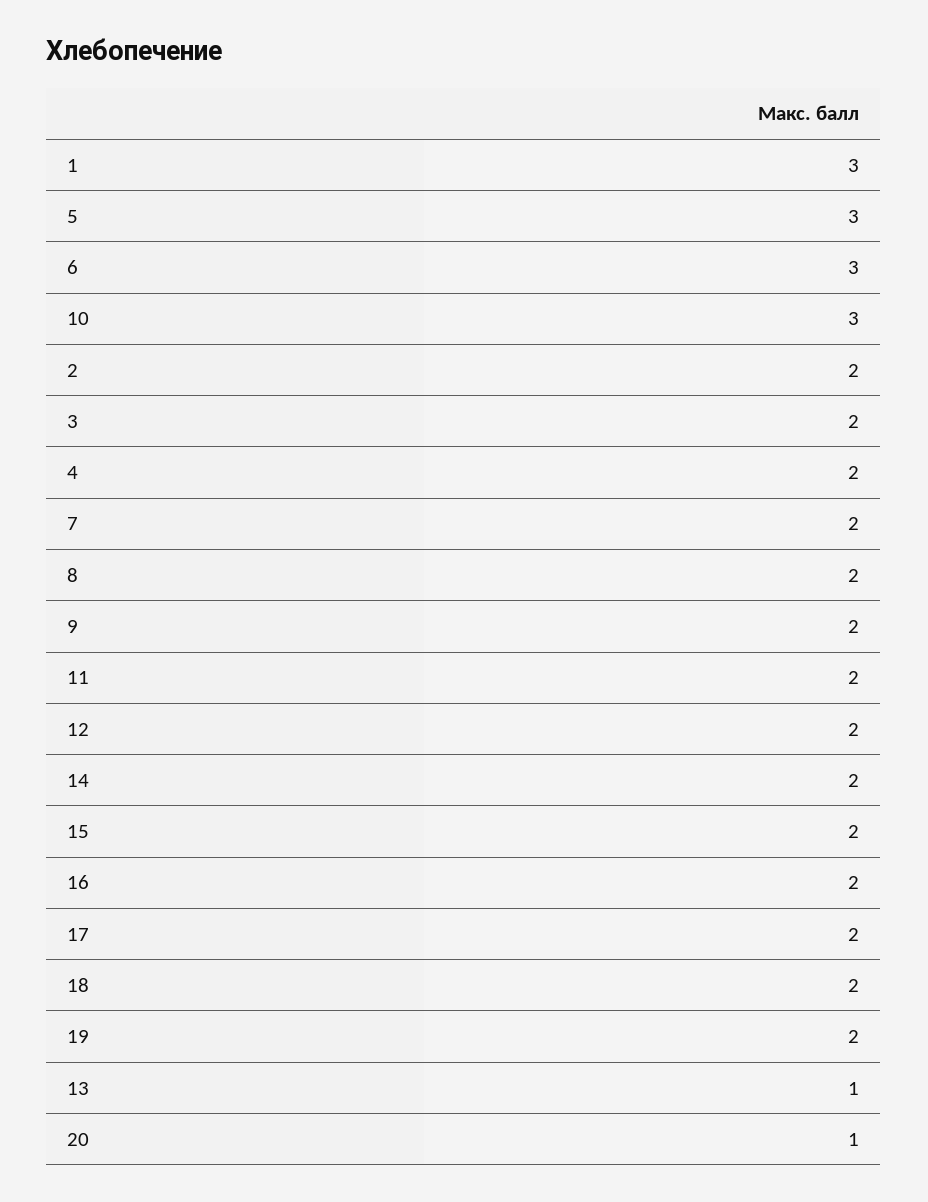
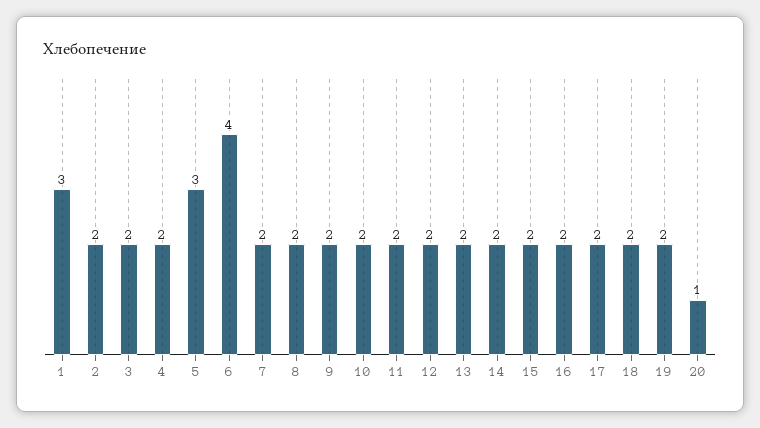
  {
    "1": 3,
    "5": 3,
-   "6": 3,
+   "6": 4,
-   "10": 3,
+   "10": 2,
    "2": 2,
    "3": 2,
    "4": 2,
    "7": 2,
    "8": 2,
    "9": 2,
    "11": 2,
    "12": 2,
    "14": 2,
    "15": 2,
    "16": 2,
    "17": 2,
    "18": 2,
    "19": 2,
-   "13": 1,
+   "13": 2,
    "20": 1
  }

